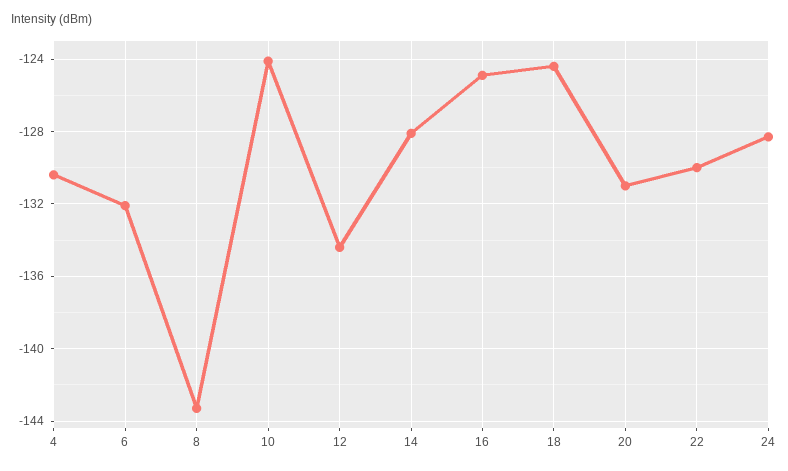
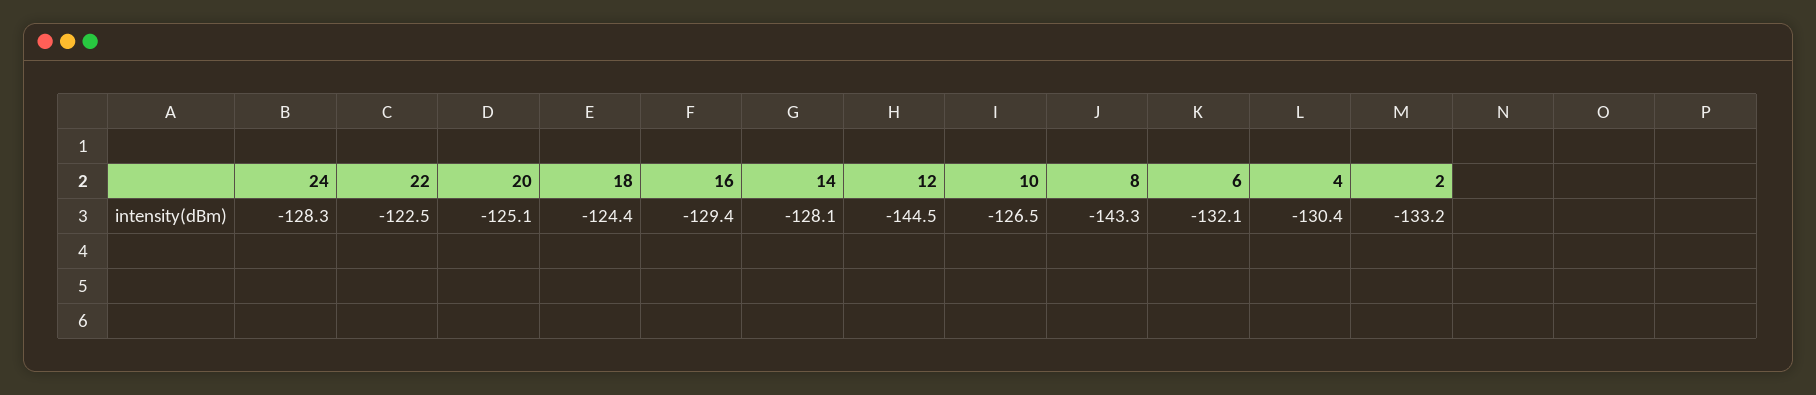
  {
    "4": -130.4,
    "6": -132.1,
    "8": -143.3,
-   "10": -124,
+   "10": -126.5,
-   "12": -134.5,
+   "12": -144.5,
    "14": -128.1,
-   "16": -125,
+   "16": -129.4,
    "18": -124.4,
-   "20": -131,
+   "20": -125.1,
-   "22": -130,
+   "22": -122.5,
-   "24": -128.3
+   "24": -128.3,
+   "2": -133.2
  }

